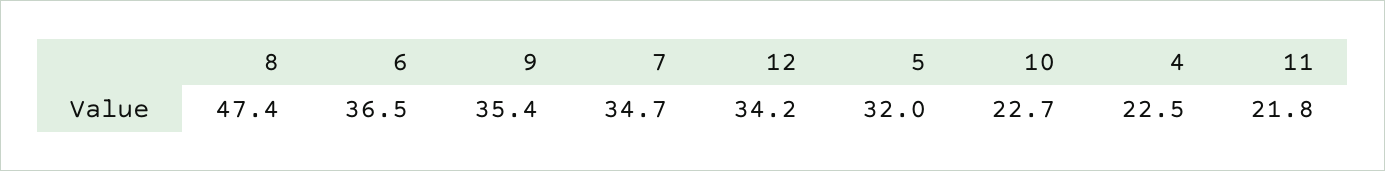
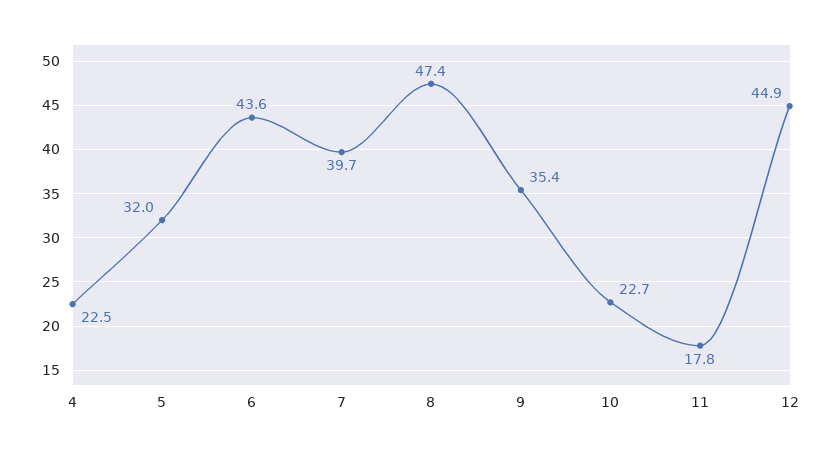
  {
    "8": 47.4,
-   "6": 36.5,
+   "6": 43.6,
    "9": 35.4,
-   "7": 34.7,
+   "7": 39.7,
-   "12": 34.2,
+   "12": 44.9,
    "5": 32,
    "10": 22.7,
    "4": 22.5,
-   "11": 21.8
+   "11": 17.8
  }

